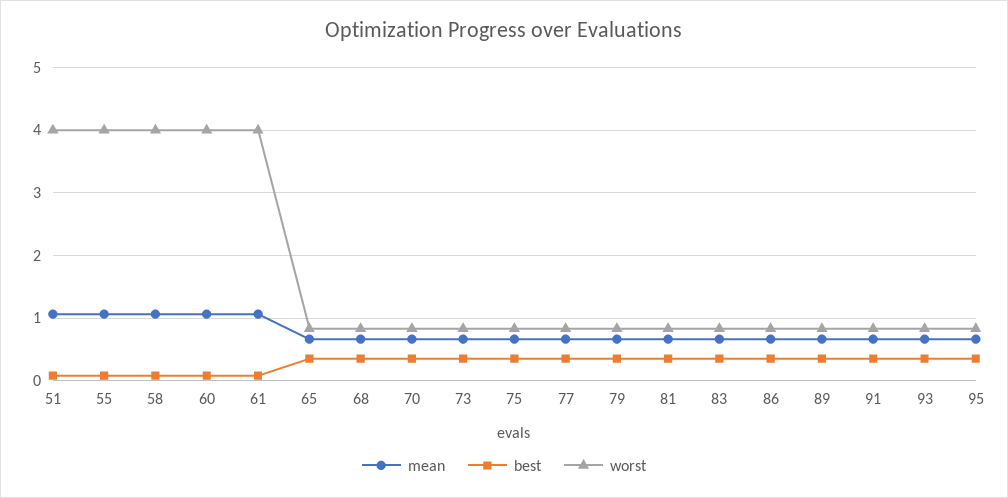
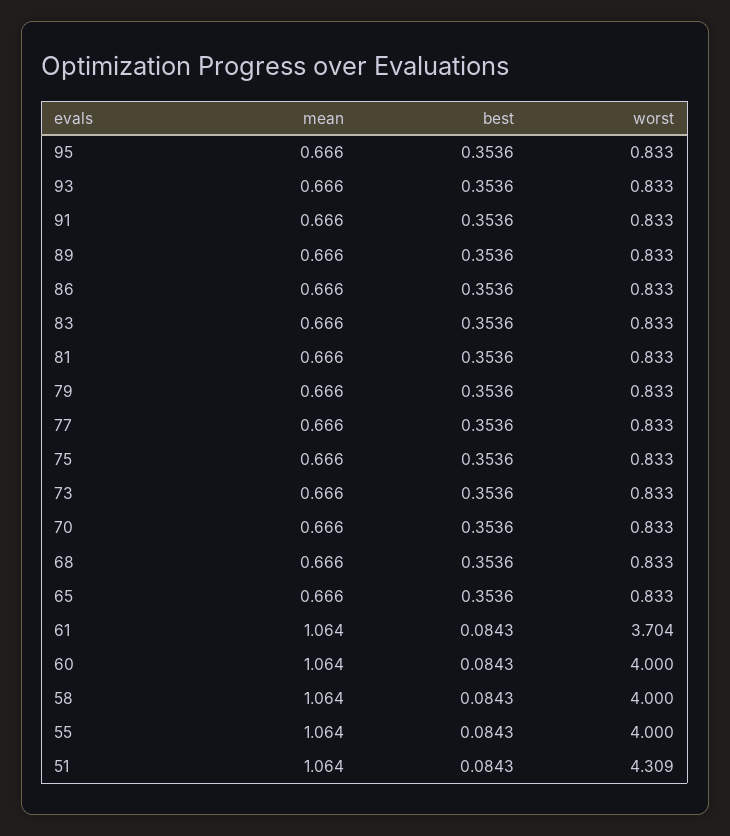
  {
    "mean": {
      "51": 1.064,
      "55": 1.064,
      "58": 1.064,
      "60": 1.064,
      "61": 1.064,
      "65": 0.666,
      "68": 0.666,
      "70": 0.666,
      "73": 0.666,
      "75": 0.666,
      "77": 0.666,
      "79": 0.666,
      "81": 0.666,
      "83": 0.666,
      "86": 0.666,
      "89": 0.666,
      "91": 0.666,
      "93": 0.666,
      "95": 0.666
    },
    "best": {
      "51": 0.0843,
      "55": 0.0843,
      "58": 0.0843,
      "60": 0.0843,
      "61": 0.0843,
      "65": 0.3536,
      "68": 0.3536,
      "70": 0.3536,
      "73": 0.3536,
      "75": 0.3536,
      "77": 0.3536,
      "79": 0.3536,
      "81": 0.3536,
      "83": 0.3536,
      "86": 0.3536,
      "89": 0.3536,
      "91": 0.3536,
      "93": 0.3536,
      "95": 0.3536
    },
    "worst": {
-     "51": 4,
+     "51": 4.309,
      "55": 4,
      "58": 4,
      "60": 4,
-     "61": 4,
+     "61": 3.704,
      "65": 0.833,
      "68": 0.833,
      "70": 0.833,
      "73": 0.833,
      "75": 0.833,
      "77": 0.833,
      "79": 0.833,
      "81": 0.833,
      "83": 0.833,
      "86": 0.833,
      "89": 0.833,
      "91": 0.833,
      "93": 0.833,
      "95": 0.833
    }
  }

